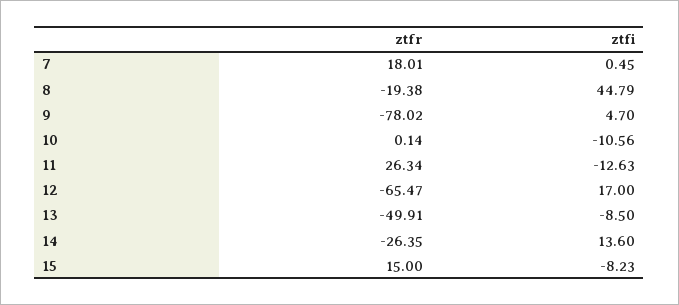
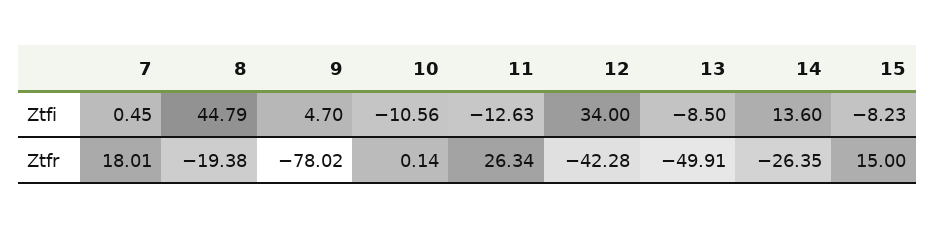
  {
    "ztfr": {
      "7": 18.01,
      "8": -19.38,
      "9": -78.02,
      "10": 0.14,
      "11": 26.34,
-     "12": -65.47,
+     "12": -42.28,
      "13": -49.91,
      "14": -26.35,
      "15": 15
    },
    "ztfi": {
      "7": 0.45,
      "8": 44.79,
      "9": 4.7,
      "10": -10.56,
      "11": -12.63,
-     "12": 17,
+     "12": 34,
      "13": -8.5,
      "14": 13.6,
      "15": -8.23
    }
  }

